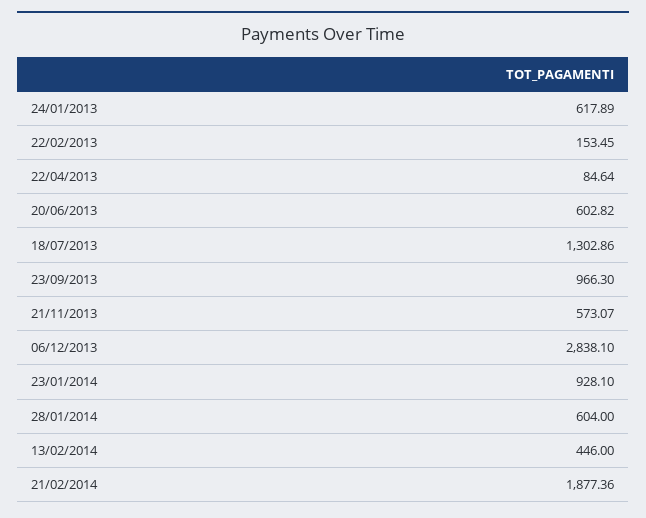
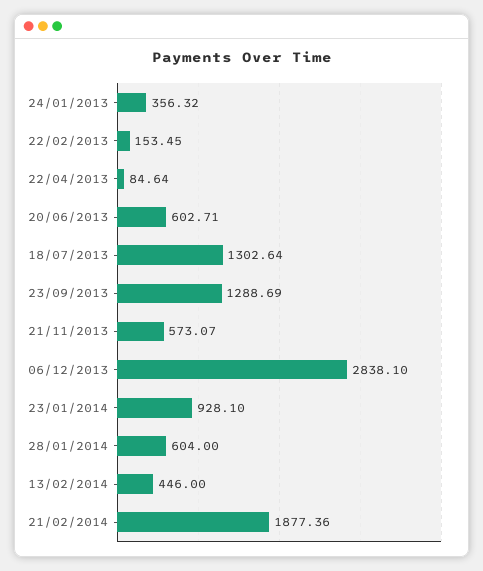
  {
-   "24/01/2013": 617.89,
+   "24/01/2013": 356.32,
    "22/02/2013": 153.45,
    "22/04/2013": 84.64,
-   "20/06/2013": 602.82,
+   "20/06/2013": 602.71,
-   "18/07/2013": 1302.86,
+   "18/07/2013": 1302.64,
-   "23/09/2013": 966.3,
+   "23/09/2013": 1288.69,
    "21/11/2013": 573.07,
    "06/12/2013": 2838.1,
    "23/01/2014": 928.1,
    "28/01/2014": 604,
    "13/02/2014": 446,
    "21/02/2014": 1877.36
  }

